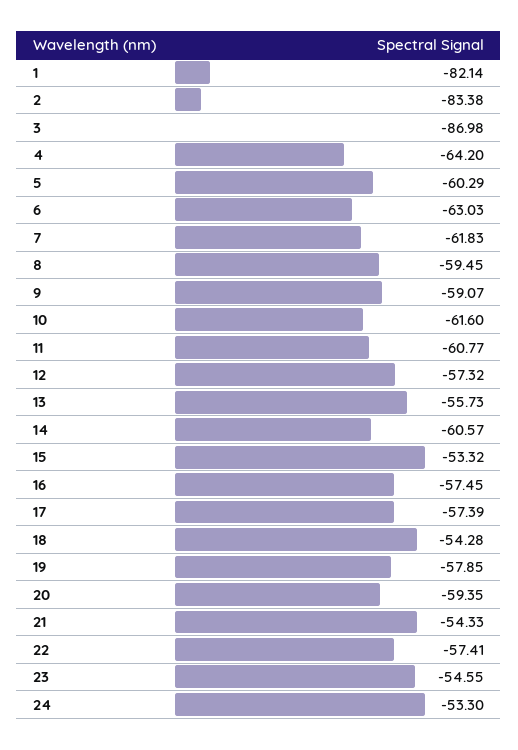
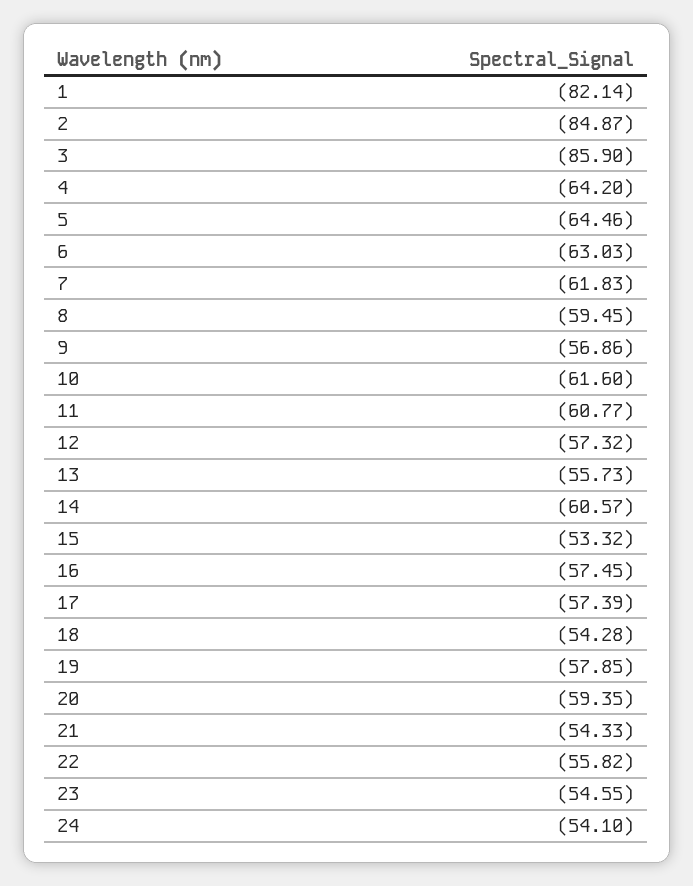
  {
    "1": -82.14,
-   "2": -83.38,
+   "2": -84.87,
-   "3": -86.98,
+   "3": -85.9,
    "4": -64.2,
-   "5": -60.29,
+   "5": -64.46,
    "6": -63.03,
    "7": -61.83,
    "8": -59.45,
-   "9": -59.07,
+   "9": -56.86,
    "10": -61.6,
    "11": -60.77,
    "12": -57.32,
    "13": -55.73,
    "14": -60.57,
    "15": -53.32,
    "16": -57.45,
    "17": -57.39,
    "18": -54.28,
    "19": -57.85,
    "20": -59.35,
    "21": -54.33,
-   "22": -57.41,
+   "22": -55.82,
    "23": -54.55,
-   "24": -53.3
+   "24": -54.1
  }

